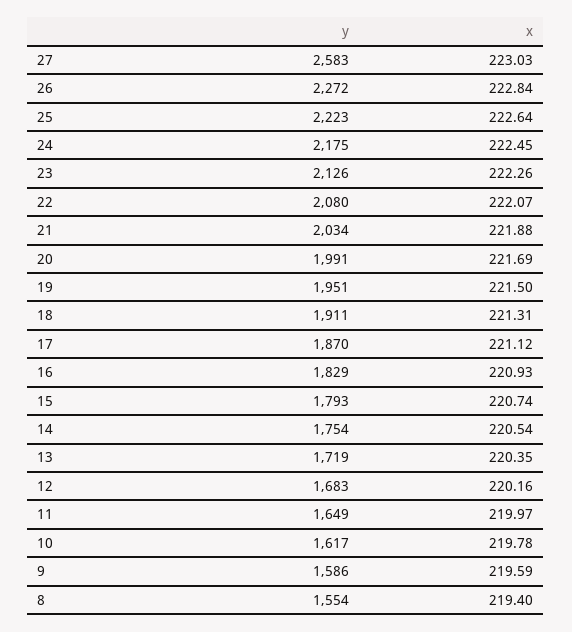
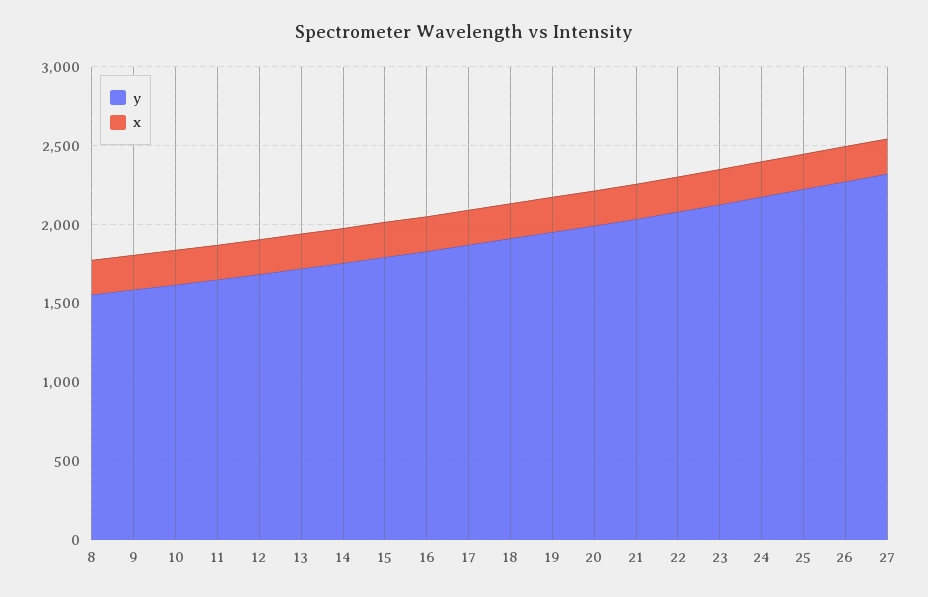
  {
    "y": {
-     "27": 2583,
+     "27": 2300,
      "26": 2272,
      "25": 2223,
      "24": 2175,
      "23": 2126,
      "22": 2080,
      "21": 2034,
      "20": 1991,
      "19": 1951,
      "18": 1911,
      "17": 1870,
      "16": 1829,
      "15": 1793,
      "14": 1754,
      "13": 1719,
      "12": 1683,
      "11": 1649,
      "10": 1617,
      "9": 1586,
      "8": 1554
    },
    "x": {
      "27": 223.03,
      "26": 222.84,
      "25": 222.64,
      "24": 222.45,
      "23": 222.26,
      "22": 222.07,
      "21": 221.88,
      "20": 221.69,
      "19": 221.5,
      "18": 221.31,
      "17": 221.12,
      "16": 220.93,
      "15": 220.74,
      "14": 220.54,
      "13": 220.35,
      "12": 220.16,
      "11": 219.97,
      "10": 219.78,
      "9": 219.59,
      "8": 219.4
    }
  }

